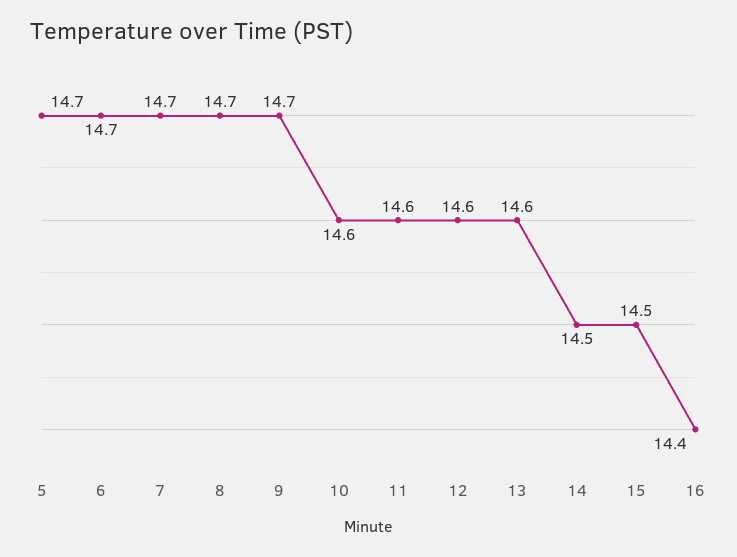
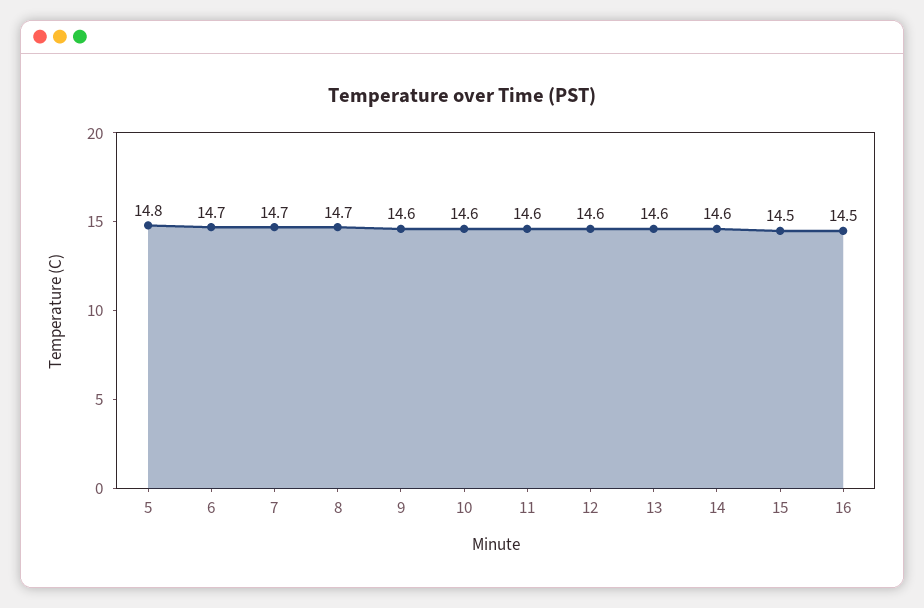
  {
-   "5": 14.7,
+   "5": 14.8,
    "6": 14.7,
    "7": 14.7,
    "8": 14.7,
-   "9": 14.7,
+   "9": 14.6,
    "10": 14.6,
    "11": 14.6,
    "12": 14.6,
    "13": 14.6,
-   "14": 14.5,
+   "14": 14.6,
    "15": 14.5,
-   "16": 14.4
+   "16": 14.5
  }

